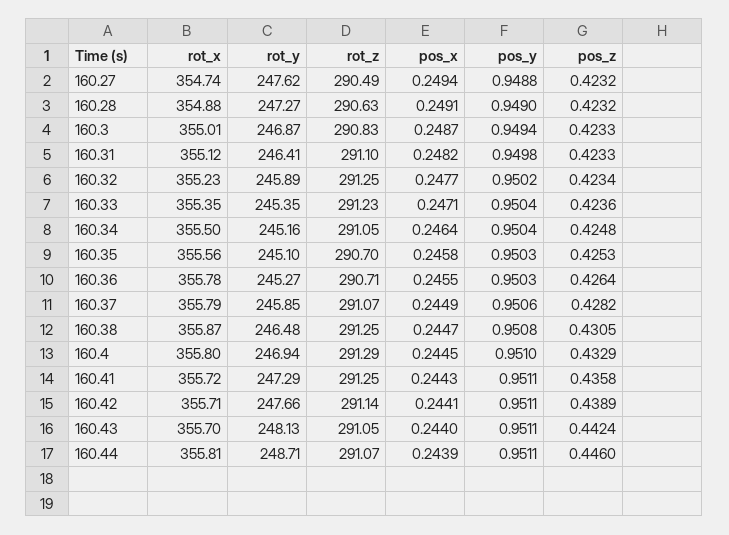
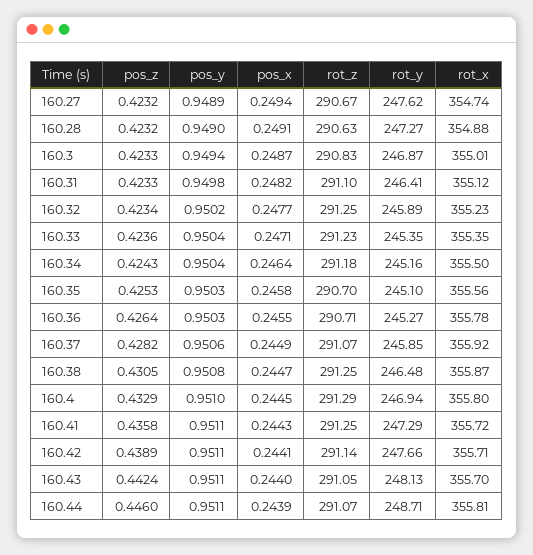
  {
    "rot_x": {
      "160.27": 354.74,
      "160.28": 354.88,
      "160.3": 355.01,
      "160.31": 355.12,
      "160.32": 355.23,
      "160.33": 355.35,
      "160.34": 355.5,
      "160.35": 355.56,
      "160.36": 355.78,
-     "160.37": 355.79,
+     "160.37": 355.92,
      "160.38": 355.87,
      "160.4": 355.8,
      "160.41": 355.72,
      "160.42": 355.71,
      "160.43": 355.7,
      "160.44": 355.81
    },
    "rot_y": {
      "160.27": 247.62,
      "160.28": 247.27,
      "160.3": 246.87,
      "160.31": 246.41,
      "160.32": 245.89,
      "160.33": 245.35,
      "160.34": 245.16,
      "160.35": 245.1,
      "160.36": 245.27,
      "160.37": 245.85,
      "160.38": 246.48,
      "160.4": 246.94,
      "160.41": 247.29,
      "160.42": 247.66,
      "160.43": 248.13,
      "160.44": 248.71
    },
    "rot_z": {
-     "160.27": 290.49,
+     "160.27": 290.67,
      "160.28": 290.63,
      "160.3": 290.83,
      "160.31": 291.1,
      "160.32": 291.25,
      "160.33": 291.23,
-     "160.34": 291.05,
+     "160.34": 291.18,
      "160.35": 290.7,
      "160.36": 290.71,
      "160.37": 291.07,
      "160.38": 291.25,
      "160.4": 291.29,
      "160.41": 291.25,
      "160.42": 291.14,
      "160.43": 291.05,
      "160.44": 291.07
    },
    "pos_x": {
      "160.27": 0.2494,
      "160.28": 0.2491,
      "160.3": 0.2487,
      "160.31": 0.2482,
      "160.32": 0.2477,
      "160.33": 0.2471,
      "160.34": 0.2464,
      "160.35": 0.2458,
      "160.36": 0.2455,
      "160.37": 0.2449,
      "160.38": 0.2447,
      "160.4": 0.2445,
      "160.41": 0.2443,
      "160.42": 0.2441,
      "160.43": 0.244,
      "160.44": 0.2439
    },
    "pos_y": {
-     "160.27": 0.9488,
+     "160.27": 0.9489,
      "160.28": 0.949,
      "160.3": 0.9494,
      "160.31": 0.9498,
      "160.32": 0.9502,
      "160.33": 0.9504,
      "160.34": 0.9504,
      "160.35": 0.9503,
      "160.36": 0.9503,
      "160.37": 0.9506,
      "160.38": 0.9508,
      "160.4": 0.951,
      "160.41": 0.9511,
      "160.42": 0.9511,
      "160.43": 0.9511,
      "160.44": 0.9511
    },
    "pos_z": {
      "160.27": 0.4232,
      "160.28": 0.4232,
      "160.3": 0.4233,
      "160.31": 0.4233,
      "160.32": 0.4234,
      "160.33": 0.4236,
-     "160.34": 0.4248,
+     "160.34": 0.4243,
      "160.35": 0.4253,
      "160.36": 0.4264,
      "160.37": 0.4282,
      "160.38": 0.4305,
      "160.4": 0.4329,
      "160.41": 0.4358,
      "160.42": 0.4389,
      "160.43": 0.4424,
      "160.44": 0.446
    }
  }

